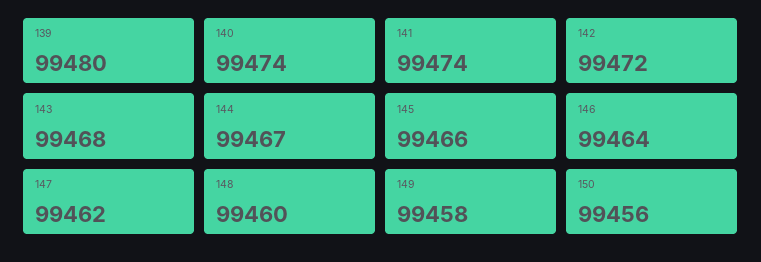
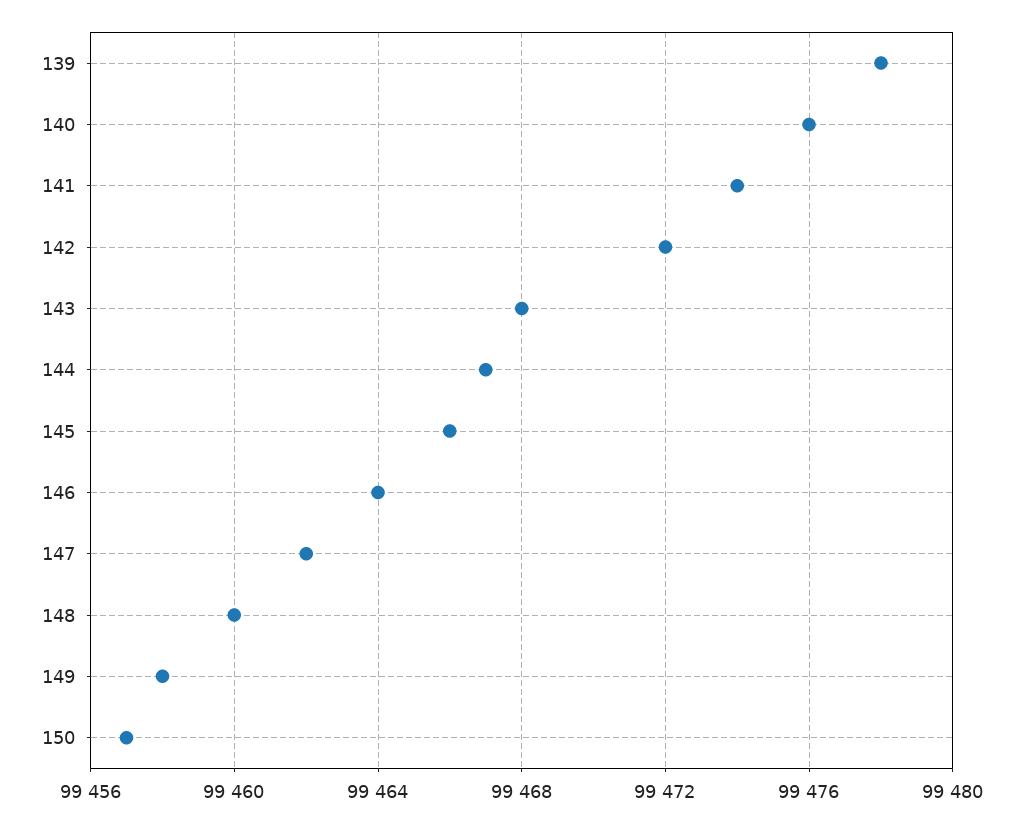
  {
-   "139": 99480,
+   "139": 99478,
-   "140": 99474,
+   "140": 99476,
    "141": 99474,
    "142": 99472,
    "143": 99468,
    "144": 99467,
    "145": 99466,
    "146": 99464,
    "147": 99462,
    "148": 99460,
    "149": 99458,
-   "150": 99456
+   "150": 99457
  }

